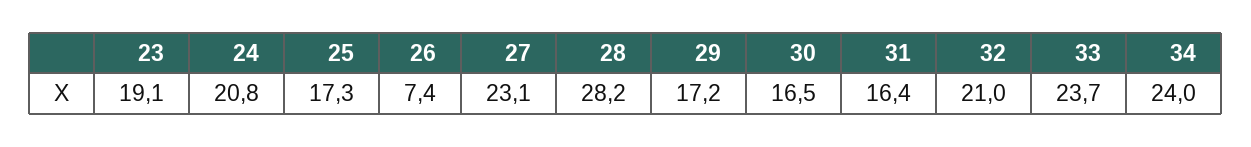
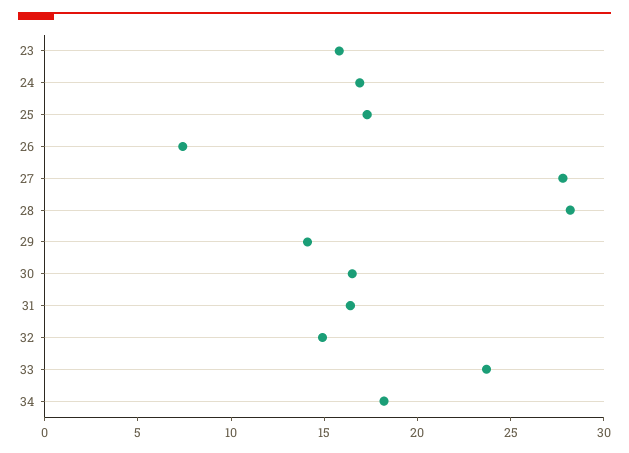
  {
-   "23": 19.1,
+   "23": 16,
-   "24": 20.8,
+   "24": 17,
    "25": 17.3,
    "26": 7.4,
-   "27": 23.1,
+   "27": 28,
    "28": 28.2,
-   "29": 17.2,
+   "29": 14,
    "30": 16.5,
    "31": 16.4,
-   "32": 21,
+   "32": 15,
    "33": 23.7,
-   "34": 24
+   "34": 18
  }

